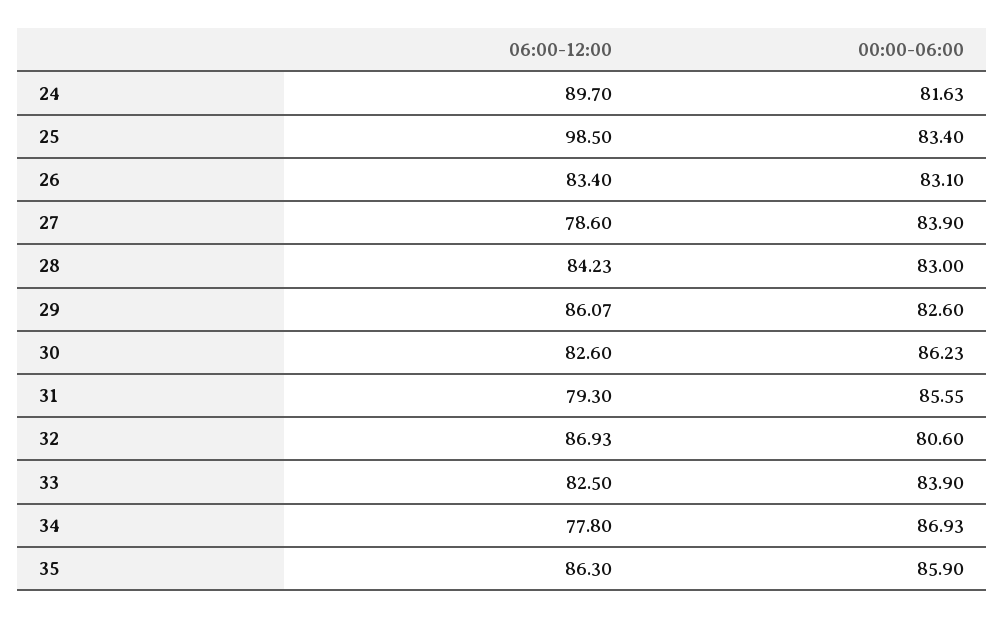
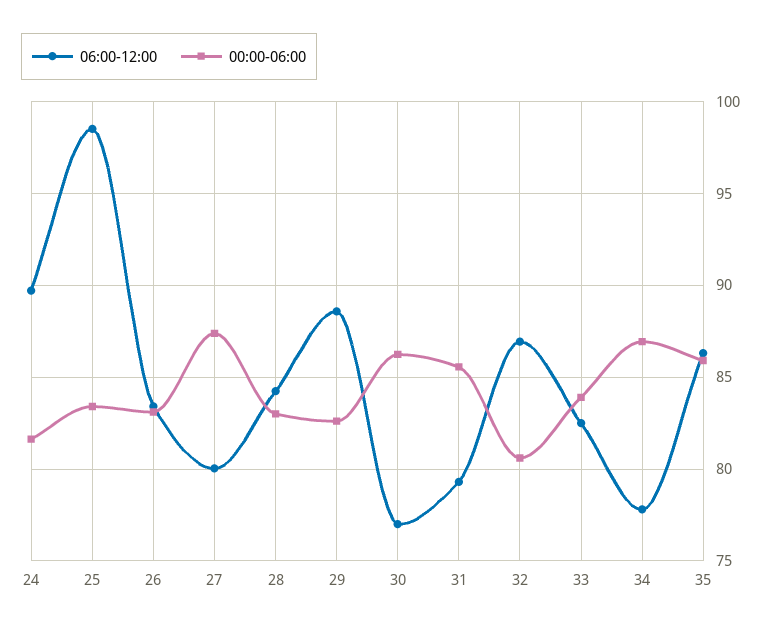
  {
    "06:00-12:00": {
      "24": 89.7,
      "25": 98.5,
      "26": 83.4,
-     "27": 78.6,
+     "27": 80,
      "28": 84.23,
-     "29": 86.07,
+     "29": 88.5,
-     "30": 82.6,
+     "30": 77,
      "31": 79.3,
      "32": 86.93,
      "33": 82.5,
      "34": 77.8,
      "35": 86.3
    },
    "00:00-06:00": {
      "24": 81.63,
      "25": 83.4,
      "26": 83.1,
-     "27": 83.9,
+     "27": 87.5,
      "28": 83,
      "29": 82.6,
      "30": 86.23,
      "31": 85.55,
      "32": 80.6,
      "33": 83.9,
      "34": 86.93,
      "35": 85.9
    }
  }

